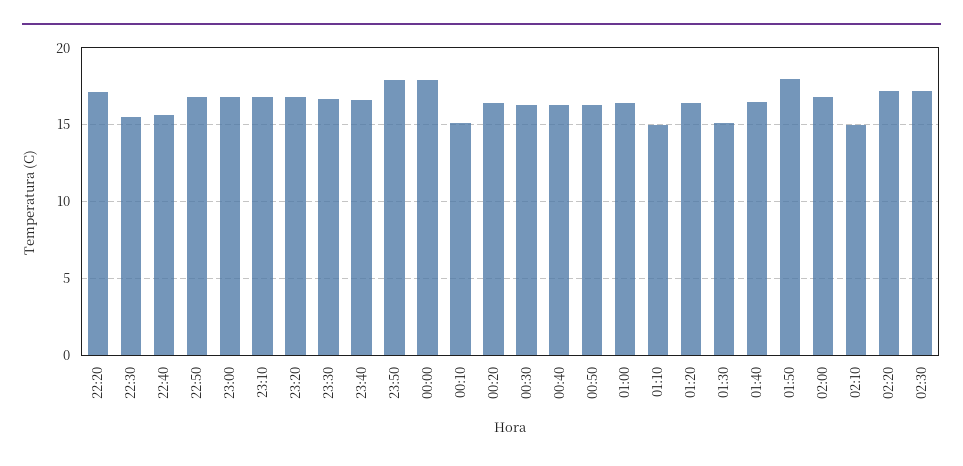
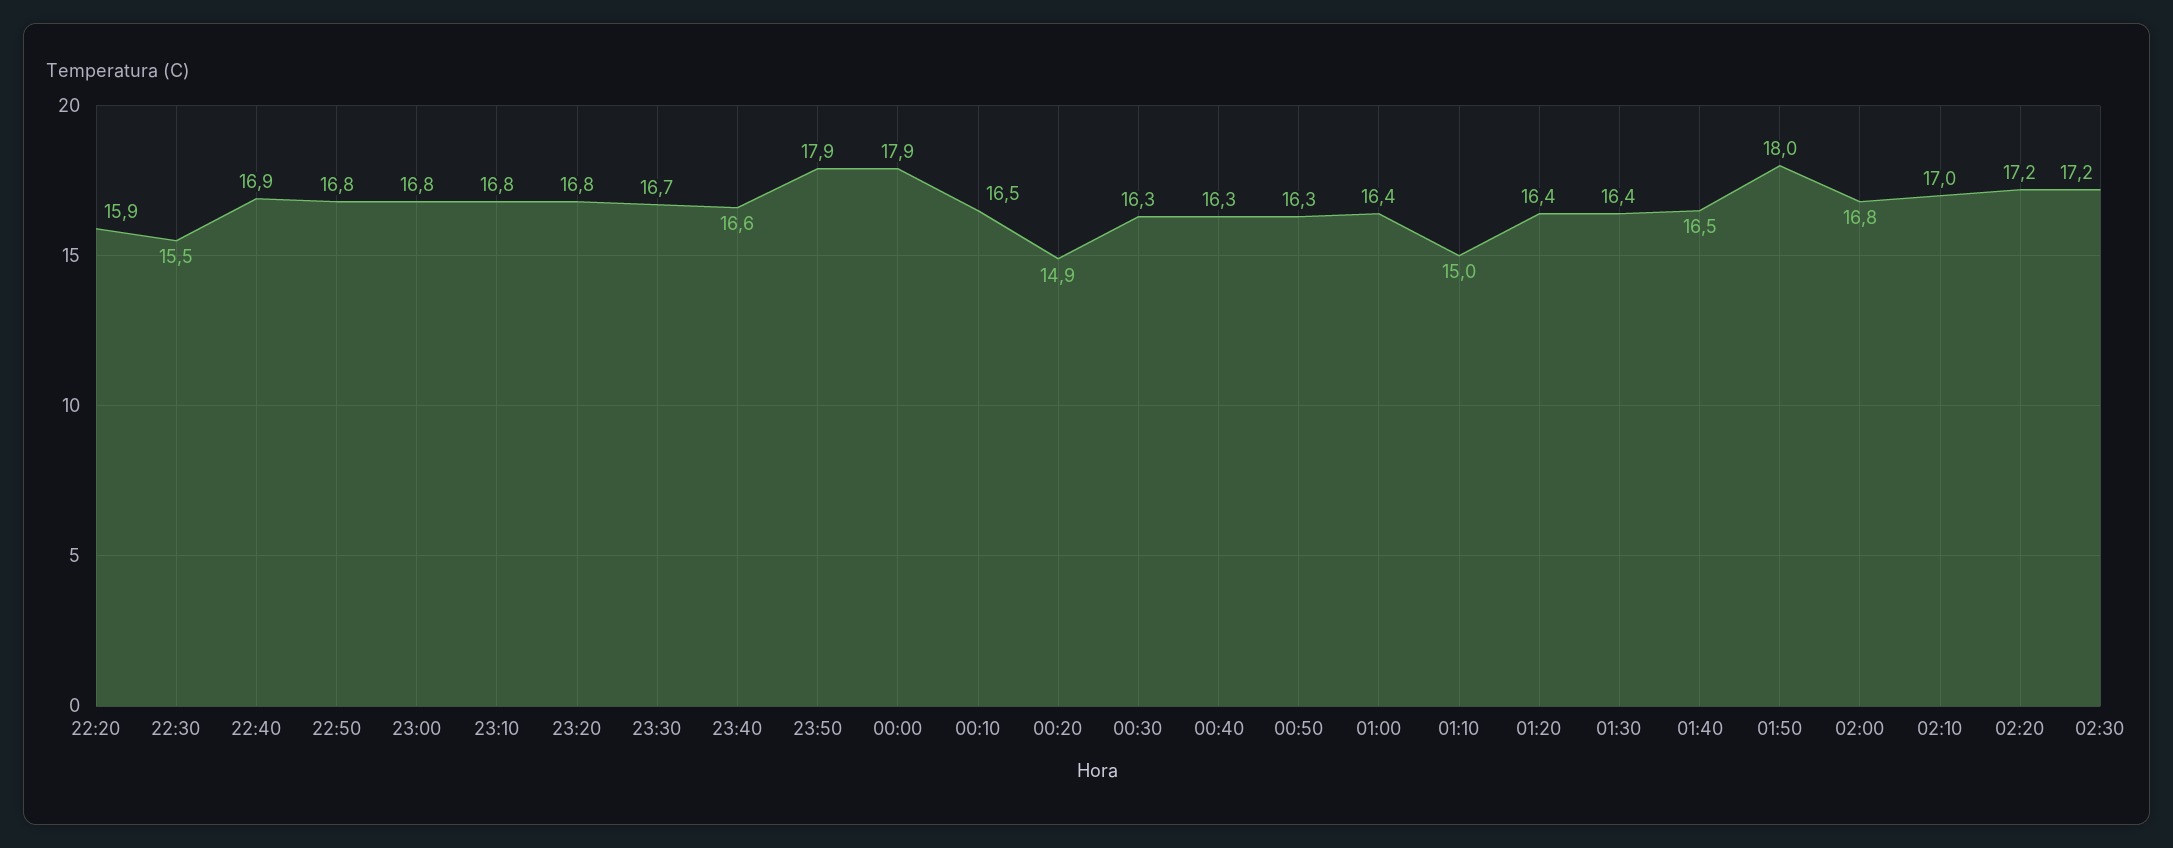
  {
-   "22:20": 17,
+   "22:20": 15.9,
    "22:30": 15.5,
-   "22:40": 15.5,
+   "22:40": 16.9,
    "22:50": 16.8,
    "23:00": 16.8,
    "23:10": 16.8,
    "23:20": 16.8,
    "23:30": 16.7,
    "23:40": 16.6,
    "23:50": 17.9,
    "00:00": 17.9,
-   "00:10": 15,
+   "00:10": 16.5,
-   "00:20": 16.5,
+   "00:20": 14.9,
    "00:30": 16.3,
    "00:40": 16.3,
    "00:50": 16.3,
    "01:00": 16.4,
    "01:10": 15,
    "01:20": 16.4,
-   "01:30": 15,
+   "01:30": 16.4,
    "01:40": 16.5,
    "01:50": 18,
    "02:00": 16.8,
-   "02:10": 15,
+   "02:10": 17,
    "02:20": 17.2,
    "02:30": 17.2
  }

